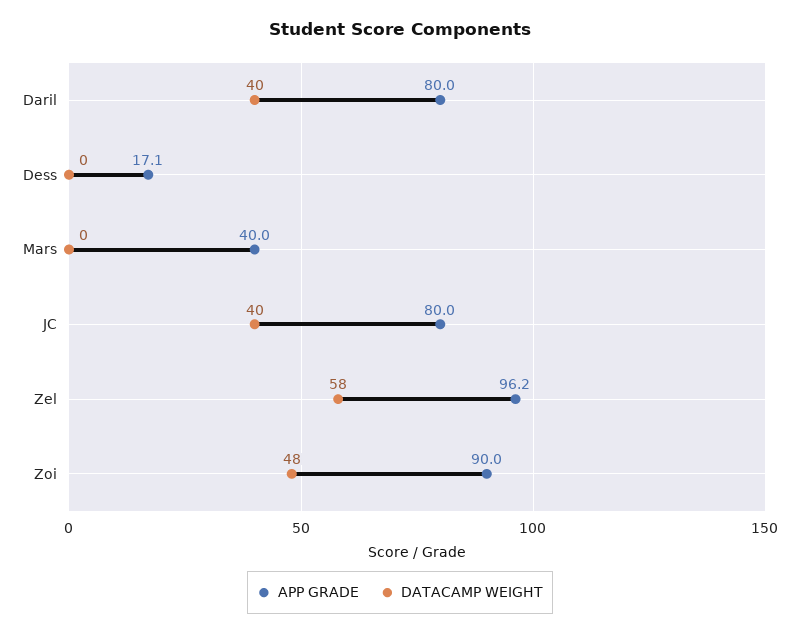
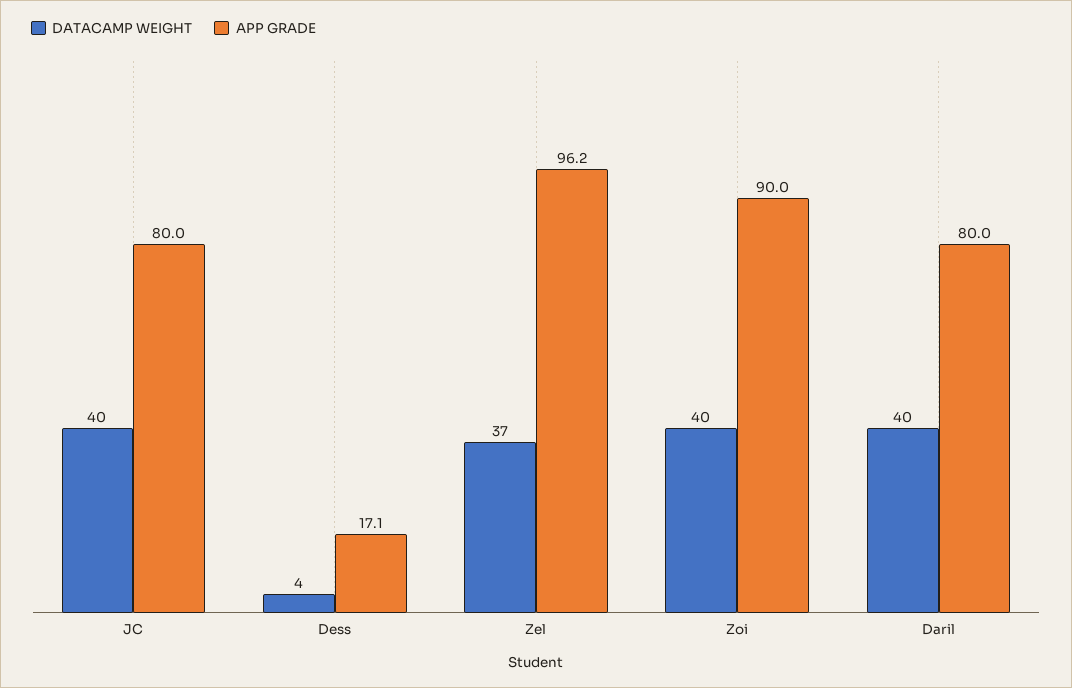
  {
    "APP GRADE": {
      "Daril": 80,
      "Dess": 17.1,
-     "Mars": 40,
      "JC": 80,
      "Zel": 96.2,
      "Zoi": 90
    },
    "DATACAMP WEIGHT": {
      "Daril": 40,
-     "Dess": 0,
+     "Dess": 4,
-     "Mars": 0,
      "JC": 40,
-     "Zel": 58,
+     "Zel": 37,
-     "Zoi": 48
+     "Zoi": 40
    }
  }

